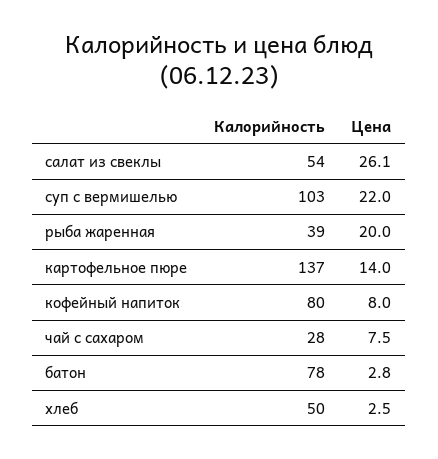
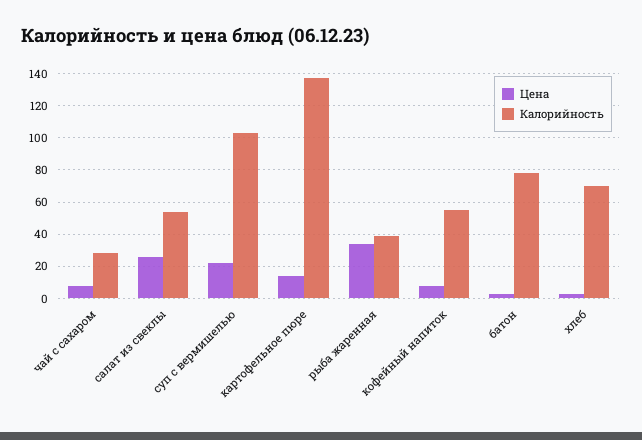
  {
    "Калорийность": {
      "салат из свеклы": 54,
      "суп с вермишелью": 103,
      "рыба жаренная": 39,
      "картофельное пюре": 137,
-     "кофейный напиток": 80,
+     "кофейный напиток": 55,
      "чай с сахаром": 28,
      "батон": 78,
-     "хлеб": 50
+     "хлеб": 70
    },
    "Цена": {
      "салат из свеклы": 26.1,
      "суп с вермишелью": 22,
-     "рыба жаренная": 20,
+     "рыба жаренная": 35,
      "картофельное пюре": 14,
      "кофейный напиток": 8,
      "чай с сахаром": 7.5,
      "батон": 2.8,
      "хлеб": 2.5
    }
  }

